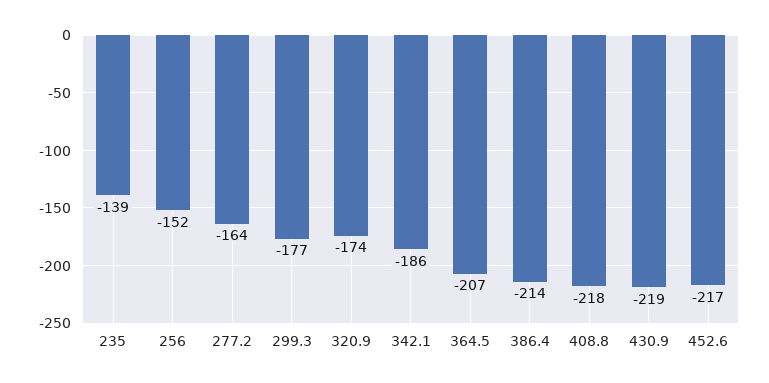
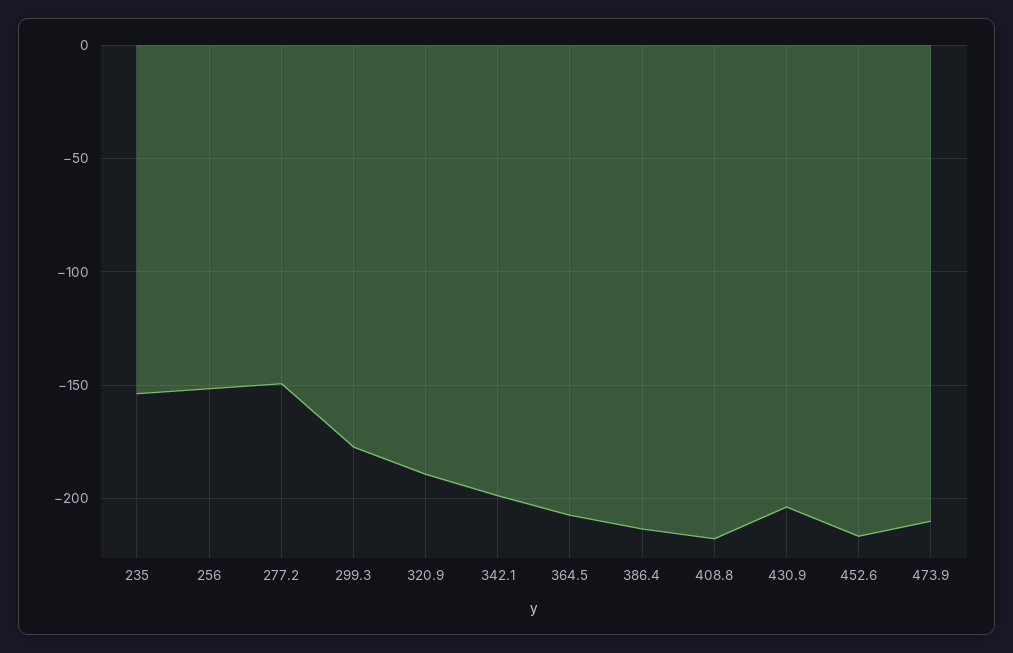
  {
-   "235": -139,
+   "235": -155,
    "256": -152,
-   "277.2": -164,
+   "277.2": -150,
    "299.3": -177,
-   "320.9": -174,
+   "320.9": -190,
-   "342.1": -186,
+   "342.1": -200,
    "364.5": -207,
    "386.4": -214,
    "408.8": -218,
-   "430.9": -219,
+   "430.9": -205,
-   "452.6": -217
+   "452.6": -217,
+   "473.9": -210
  }

